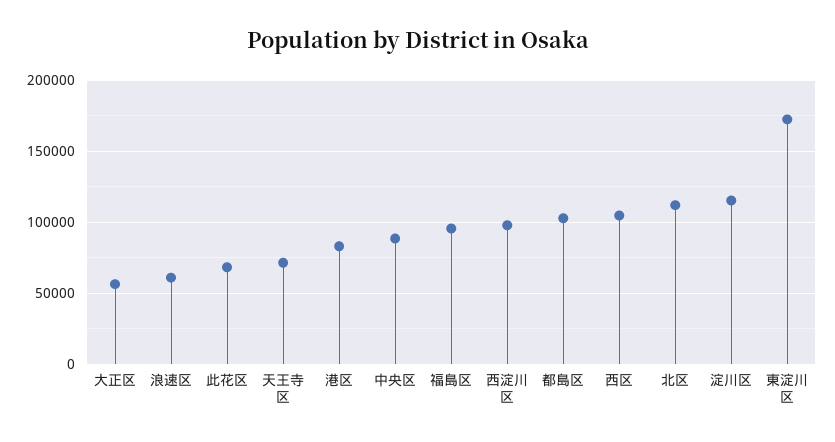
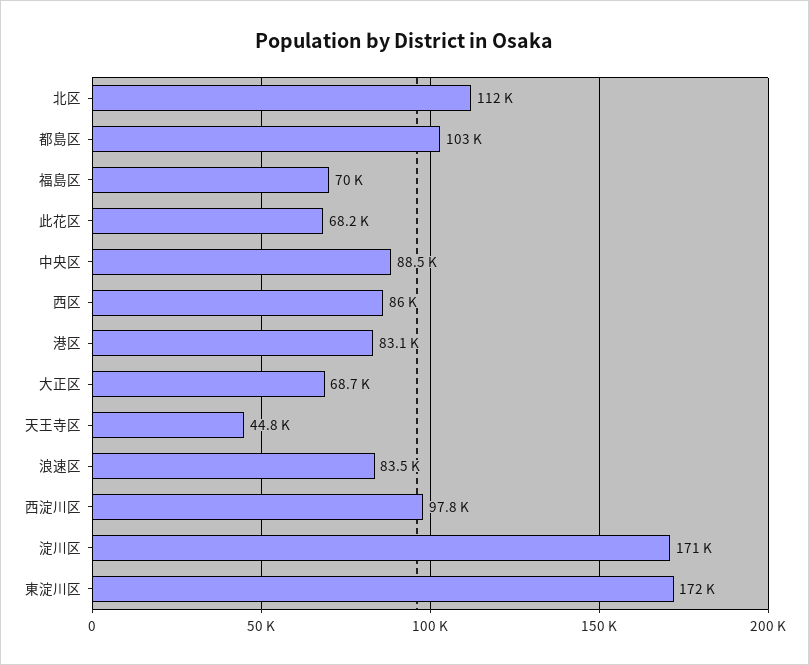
  {
-   "大正区": 55000,
+   "大正区": 68700,
-   "浪速区": 60000,
+   "浪速区": 83500,
    "此花区": 68200,
-   "天王寺区": 70000,
+   "天王寺区": 44800,
    "港区": 83100,
    "中央区": 88500,
-   "福島区": 95000,
+   "福島区": 70000,
    "西淀川区": 97800,
    "都島区": 103000,
-   "西区": 105000,
+   "西区": 86000,
    "北区": 112000,
-   "淀川区": 115000,
+   "淀川区": 171000,
    "東淀川区": 172000
  }

